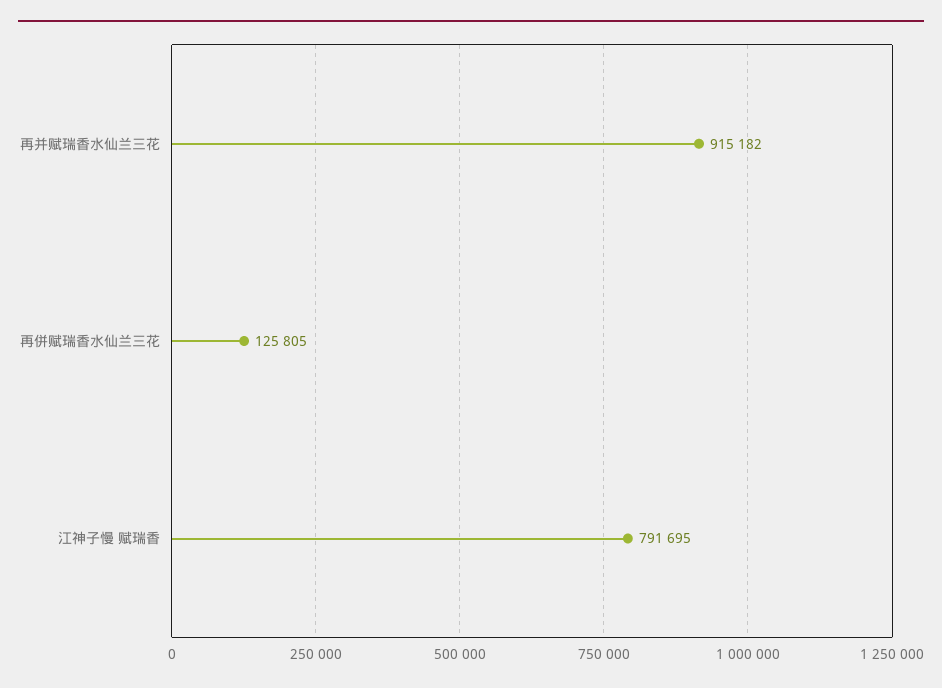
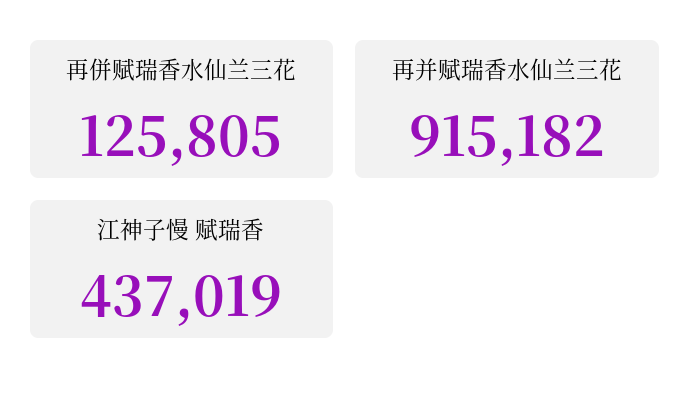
  {
    "再并赋瑞香水仙兰三花": 915182,
    "再併赋瑞香水仙兰三花": 125805,
-   "江神子慢 赋瑞香": 791695
+   "江神子慢 赋瑞香": 437019
  }

